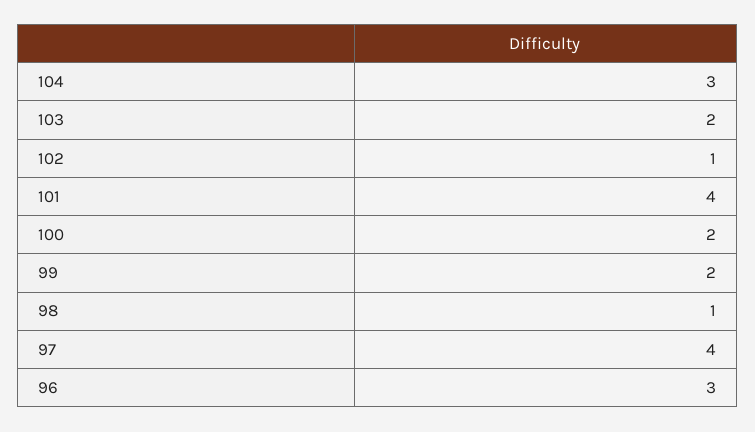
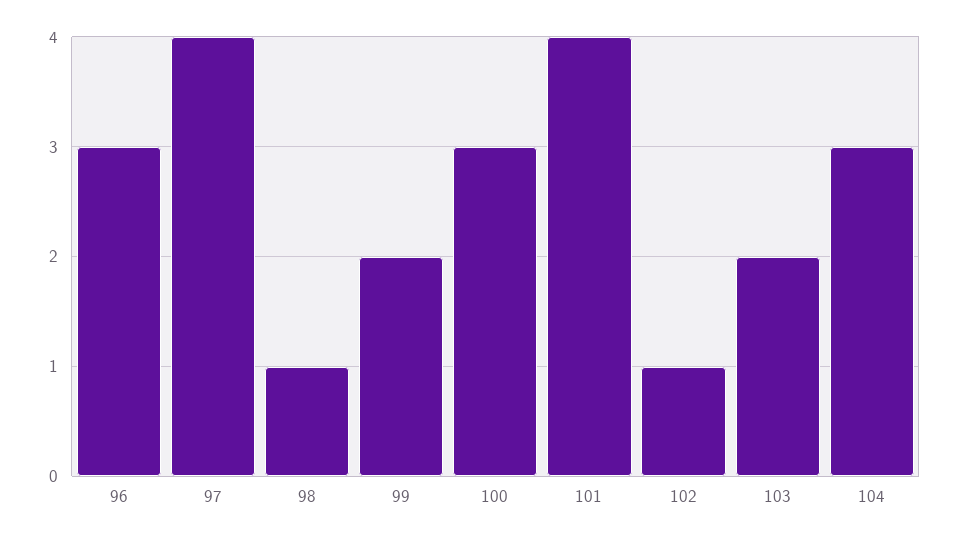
  {
    "104": 3,
    "103": 2,
    "102": 1,
    "101": 4,
-   "100": 2,
+   "100": 3,
    "99": 2,
    "98": 1,
    "97": 4,
    "96": 3
  }

